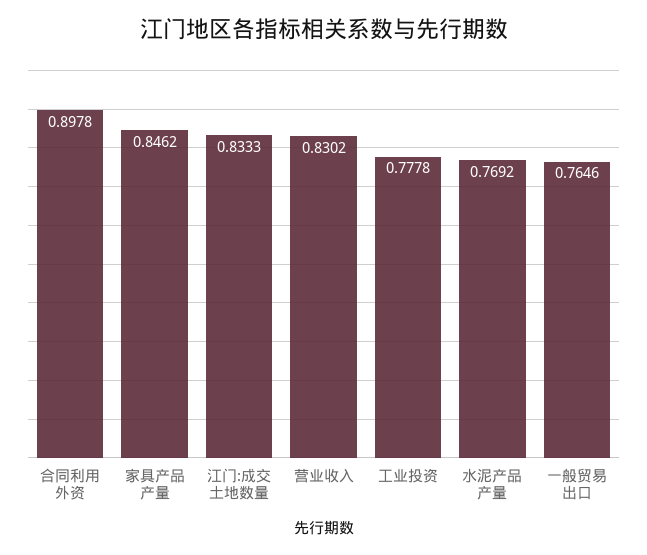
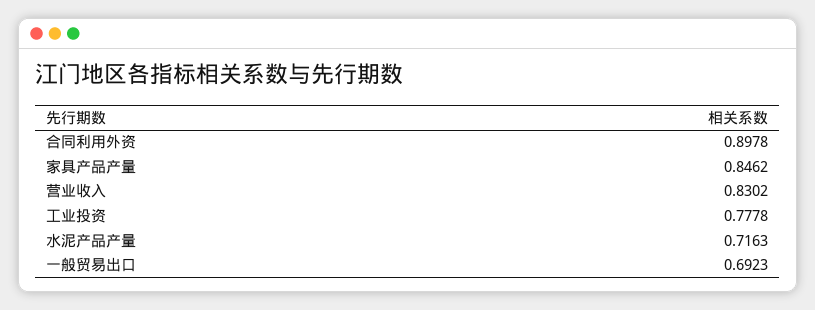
  {
    "合同利用外资": 0.8978,
    "家具产品产量": 0.8462,
-   "江门:成交土地数量": 0.8333,
    "营业收入": 0.8302,
    "工业投资": 0.7778,
-   "水泥产品产量": 0.7692,
+   "水泥产品产量": 0.7163,
-   "一般贸易出口": 0.7646
+   "一般贸易出口": 0.6923
  }

